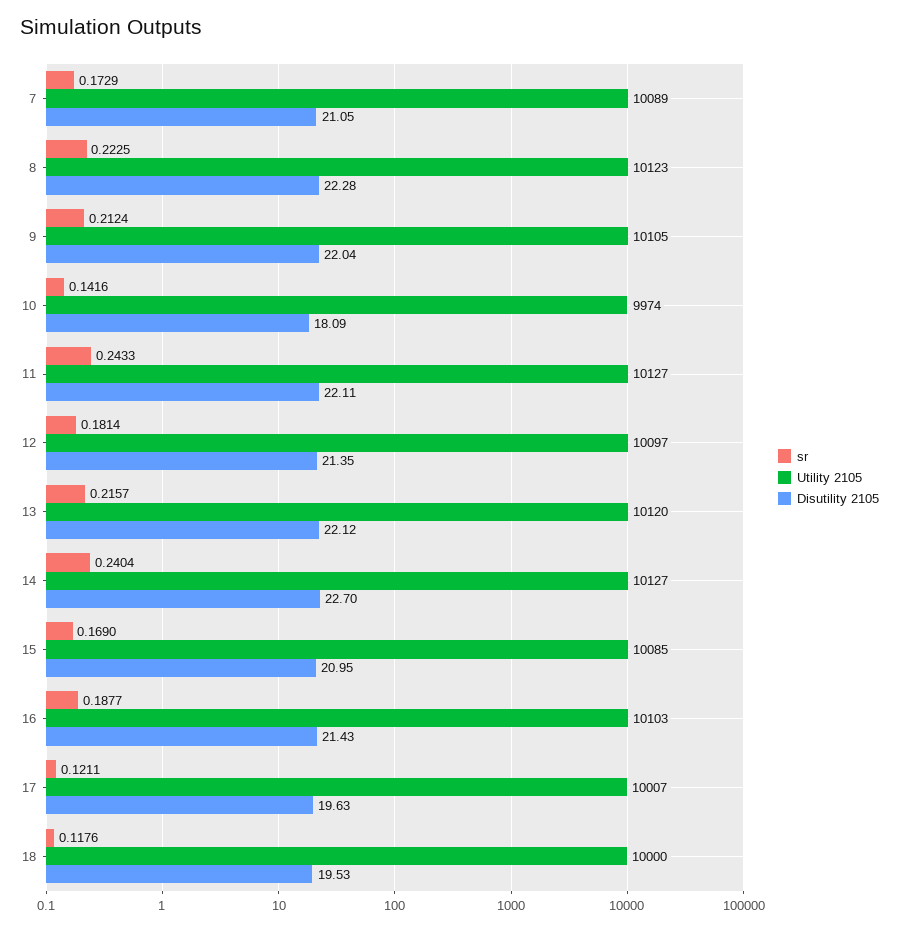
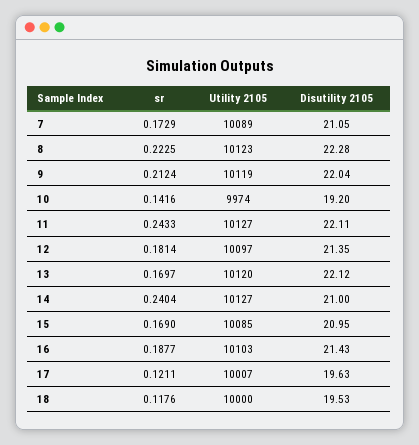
  {
    "sr": {
      "7": 0.1729,
      "8": 0.2225,
      "9": 0.2124,
      "10": 0.1416,
      "11": 0.2433,
      "12": 0.1814,
-     "13": 0.2157,
+     "13": 0.1697,
      "14": 0.2404,
      "15": 0.169,
      "16": 0.1877,
      "17": 0.1211,
      "18": 0.1176
    },
    "Utility 2105": {
      "7": 10089,
      "8": 10123,
-     "9": 10105,
+     "9": 10119,
      "10": 9974,
      "11": 10127,
      "12": 10097,
      "13": 10120,
      "14": 10127,
      "15": 10085,
      "16": 10103,
      "17": 10007,
      "18": 10000
    },
    "Disutility 2105": {
      "7": 21.05,
      "8": 22.28,
      "9": 22.04,
-     "10": 18.09,
+     "10": 19.2,
      "11": 22.11,
      "12": 21.35,
      "13": 22.12,
-     "14": 22.7,
+     "14": 21,
      "15": 20.95,
      "16": 21.43,
      "17": 19.63,
      "18": 19.53
    }
  }

